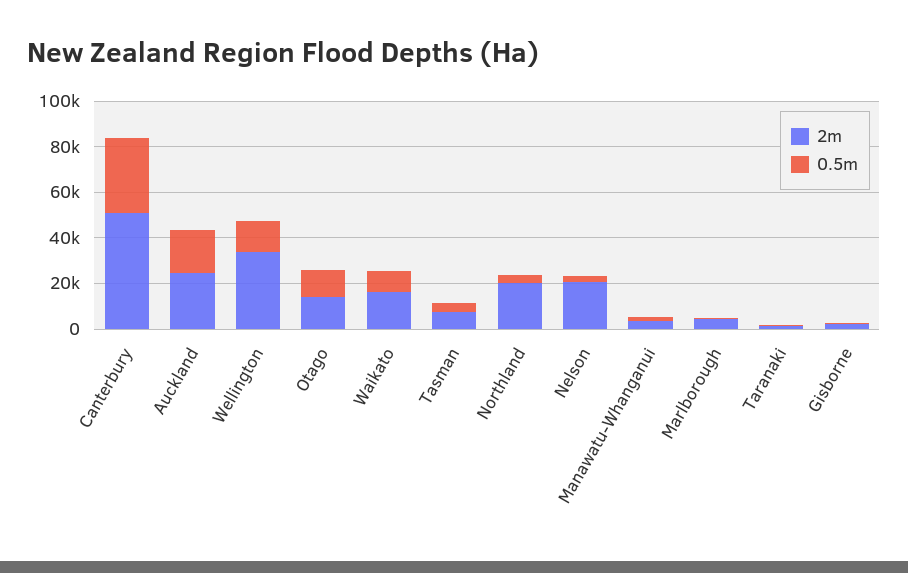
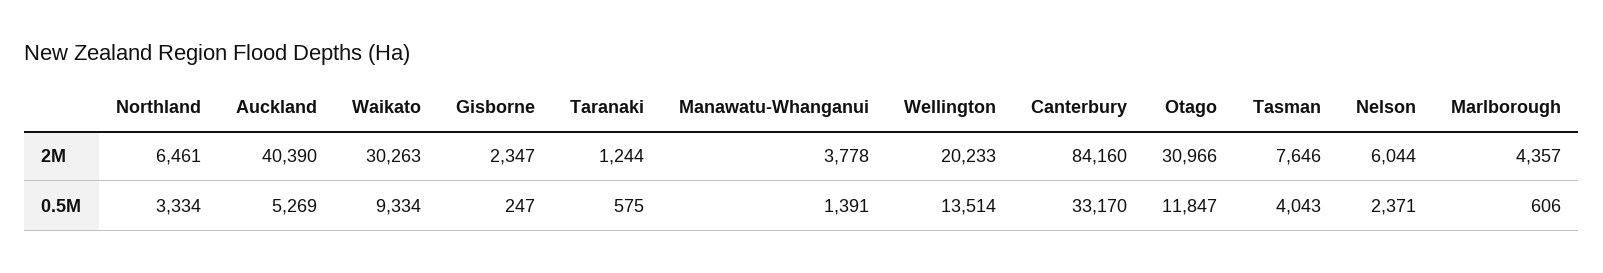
  {
    "2m": {
-     "Canterbury": 50000,
+     "Canterbury": 84160,
-     "Auckland": 25000,
+     "Auckland": 40390,
-     "Wellington": 35000,
+     "Wellington": 20233,
-     "Otago": 15000,
+     "Otago": 30966,
-     "Waikato": 15000,
+     "Waikato": 30263,
      "Tasman": 7646,
-     "Northland": 20000,
+     "Northland": 6461,
-     "Nelson": 20000,
+     "Nelson": 6044,
      "Manawatu-Whanganui": 3778,
      "Marlborough": 4357,
      "Taranaki": 1244,
      "Gisborne": 2347
    },
    "0.5m": {
      "Canterbury": 33170,
-     "Auckland": 20000,
+     "Auckland": 5269,
      "Wellington": 13514,
      "Otago": 11847,
      "Waikato": 9334,
      "Tasman": 4043,
      "Northland": 3334,
      "Nelson": 2371,
      "Manawatu-Whanganui": 1391,
      "Marlborough": 606,
      "Taranaki": 575,
      "Gisborne": 247
    }
  }

